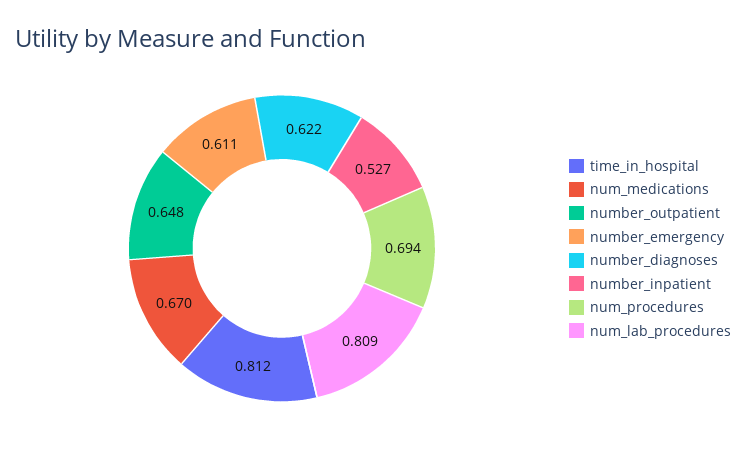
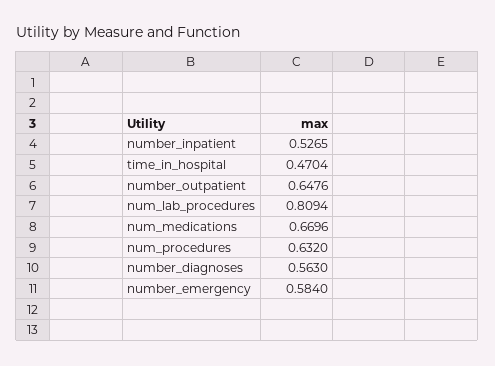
  {
-   "time_in_hospital": 0.812,
+   "time_in_hospital": 0.4704,
    "num_medications": 0.6696,
    "number_outpatient": 0.6476,
-   "number_emergency": 0.611,
+   "number_emergency": 0.584,
-   "number_diagnoses": 0.622,
+   "number_diagnoses": 0.563,
    "number_inpatient": 0.5265,
-   "num_procedures": 0.694,
+   "num_procedures": 0.632,
    "num_lab_procedures": 0.8094
  }

